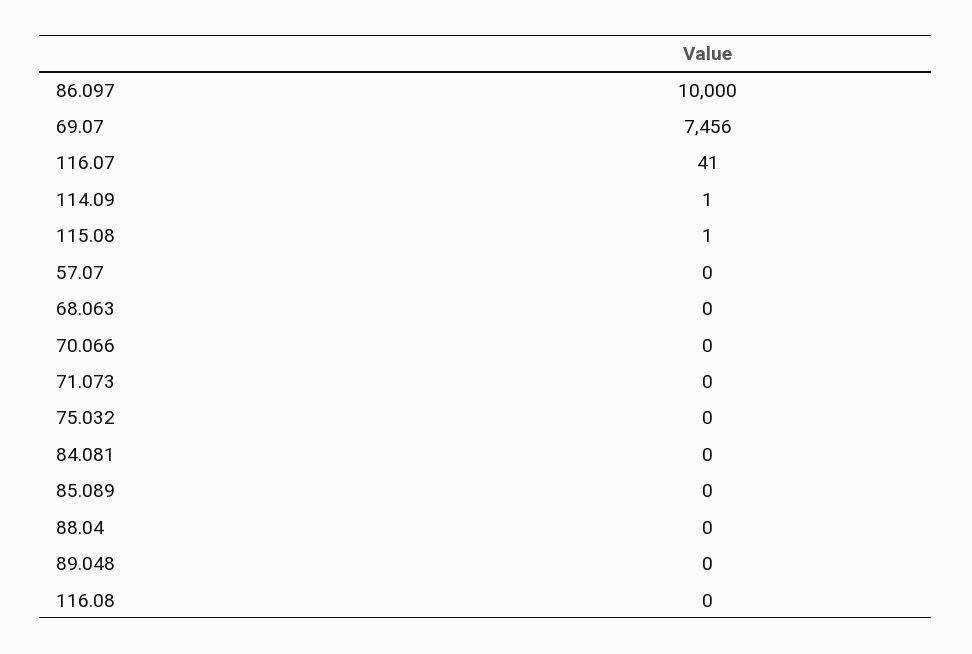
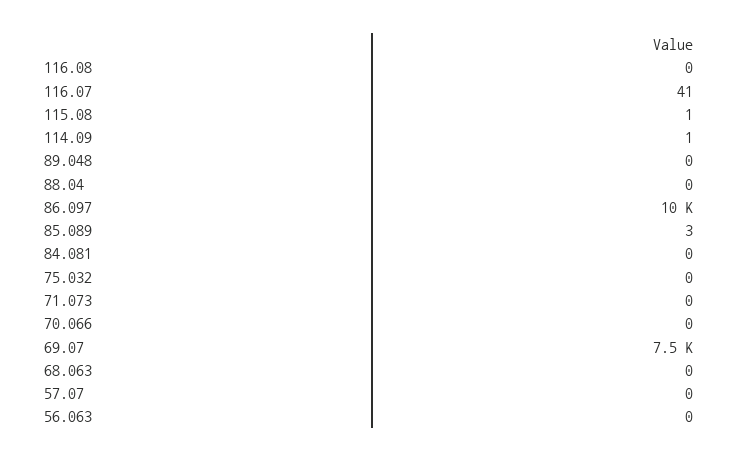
  {
    "86.097": 10000,
    "69.07": 7456,
    "116.07": 41,
    "114.09": 1,
    "115.08": 1,
    "57.07": 0,
    "68.063": 0,
    "70.066": 0,
    "71.073": 0,
    "75.032": 0,
    "84.081": 0,
-   "85.089": 0,
+   "85.089": 3,
    "88.04": 0,
    "89.048": 0,
-   "116.08": 0
+   "116.08": 0,
+   "56.063": 0
  }

